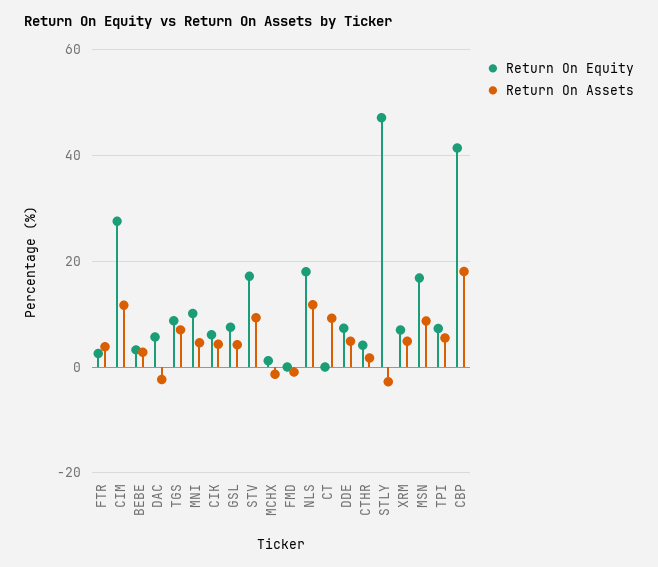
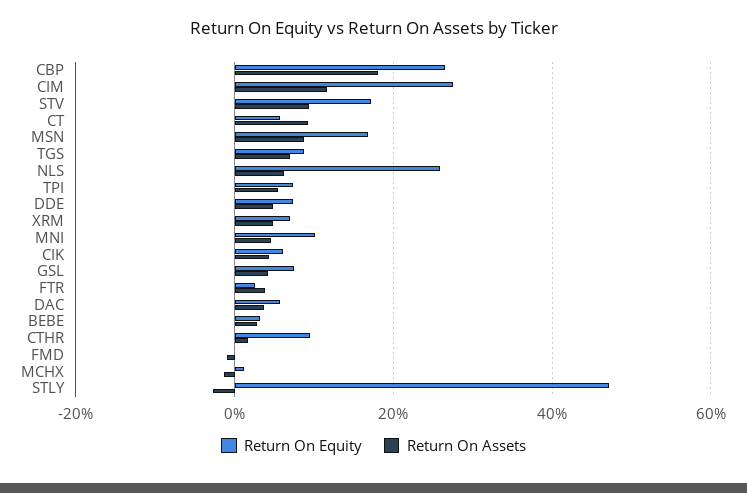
  {
    "Return On Equity": {
      "FTR": 2,
      "CIM": 28,
      "BEBE": 4,
      "DAC": 6,
      "TGS": 8,
      "MNI": 10,
      "CIK": 6,
      "GSL": 8,
      "STV": 18,
      "MCHX": 2,
      "FMD": 0,
-     "NLS": 18,
+     "NLS": 26,
-     "CT": 0,
+     "CT": 6,
      "DDE": 8,
-     "CTHR": 4,
+     "CTHR": 10,
      "STLY": 48,
      "XRM": 8,
      "MSN": 16,
      "TPI": 8,
-     "CBP": 42
+     "CBP": 26
    },
    "Return On Assets": {
      "FTR": 4,
      "CIM": 12,
      "BEBE": 2,
-     "DAC": -2,
+     "DAC": 4,
      "TGS": 8,
      "MNI": 4,
      "CIK": 4,
      "GSL": 4,
      "STV": 10,
      "MCHX": -2,
      "FMD": 0,
-     "NLS": 12,
+     "NLS": 6,
      "CT": 10,
      "DDE": 4,
      "CTHR": 2,
      "STLY": -2,
      "XRM": 4,
      "MSN": 8,
      "TPI": 6,
      "CBP": 18
    }
  }

